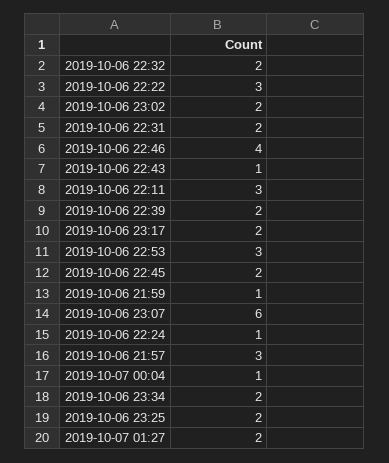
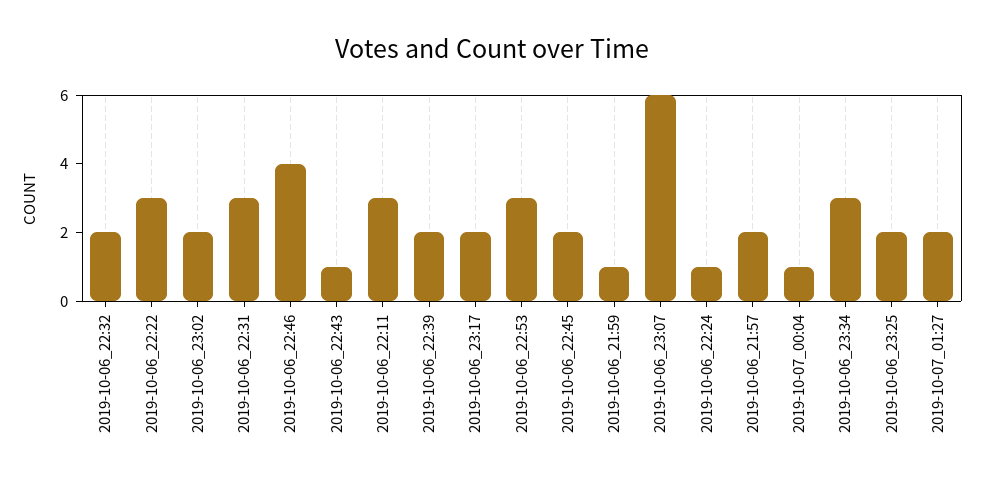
  {
    "2019-10-06 22:32": 2,
    "2019-10-06 22:22": 3,
    "2019-10-06 23:02": 2,
-   "2019-10-06 22:31": 2,
+   "2019-10-06 22:31": 3,
    "2019-10-06 22:46": 4,
    "2019-10-06 22:43": 1,
    "2019-10-06 22:11": 3,
    "2019-10-06 22:39": 2,
    "2019-10-06 23:17": 2,
    "2019-10-06 22:53": 3,
    "2019-10-06 22:45": 2,
    "2019-10-06 21:59": 1,
    "2019-10-06 23:07": 6,
    "2019-10-06 22:24": 1,
-   "2019-10-06 21:57": 3,
+   "2019-10-06 21:57": 2,
    "2019-10-07 00:04": 1,
-   "2019-10-06 23:34": 2,
+   "2019-10-06 23:34": 3,
    "2019-10-06 23:25": 2,
    "2019-10-07 01:27": 2
  }

